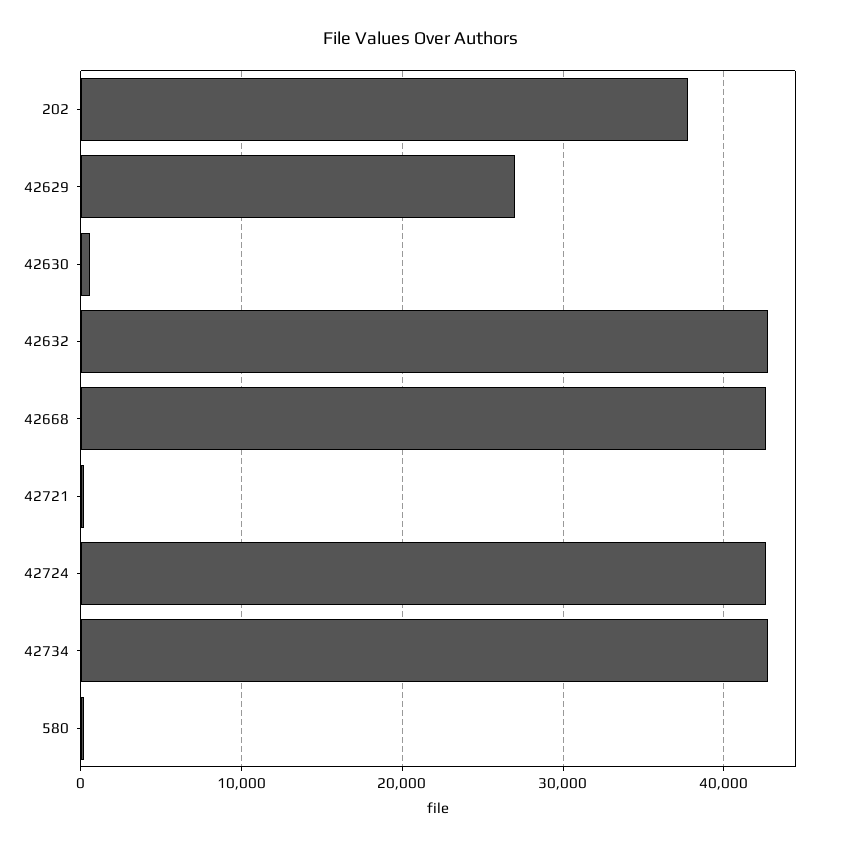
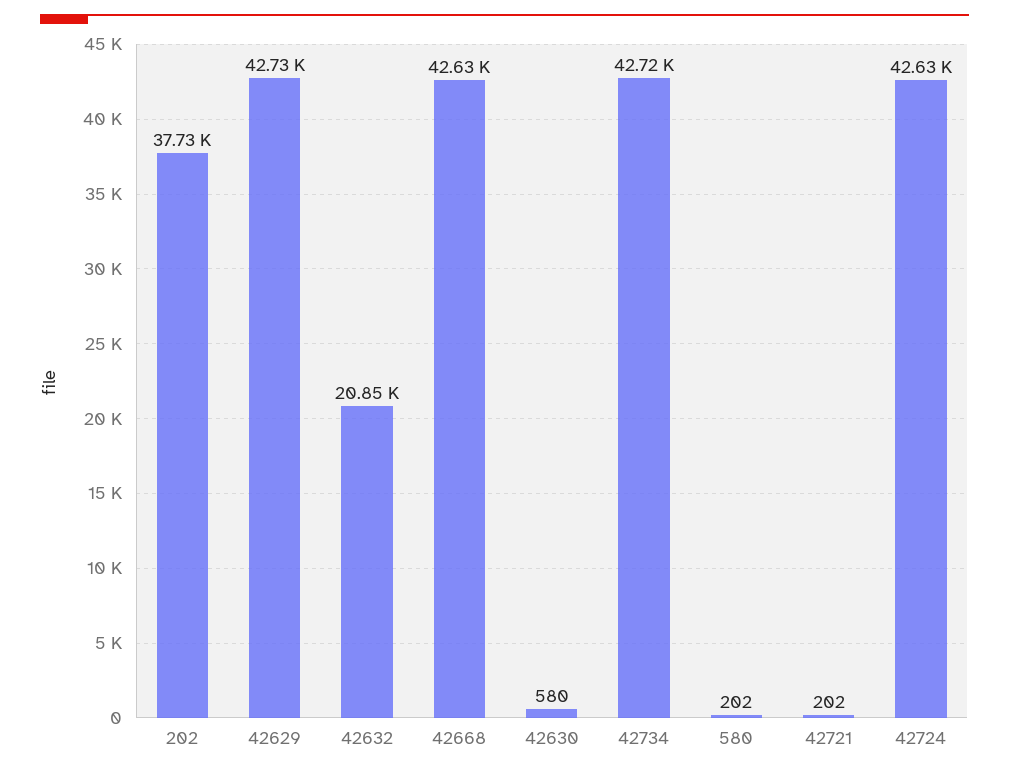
  {
    "202": 37730,
-   "42629": 27000,
+   "42629": 42730,
    "42630": 580,
-   "42632": 43000,
+   "42632": 20850,
    "42668": 42630,
    "42721": 202,
    "42724": 42630,
    "42734": 42720,
    "580": 202
  }

